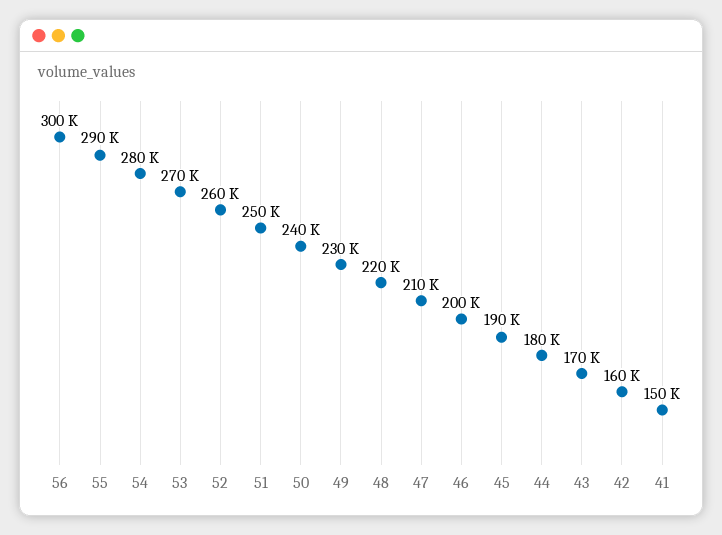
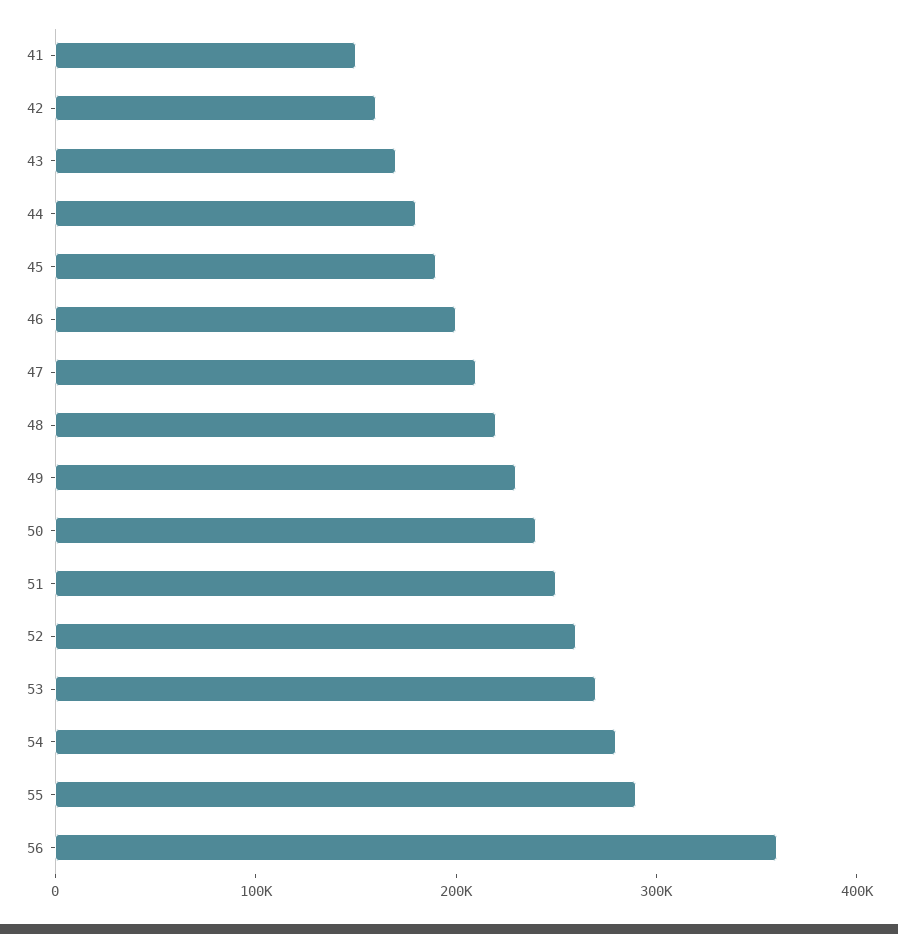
  {
-   "56": 300000,
+   "56": 360000,
    "55": 290000,
    "54": 280000,
    "53": 270000,
    "52": 260000,
    "51": 250000,
    "50": 240000,
    "49": 230000,
    "48": 220000,
    "47": 210000,
    "46": 200000,
    "45": 190000,
    "44": 180000,
    "43": 170000,
    "42": 160000,
    "41": 150000
  }

